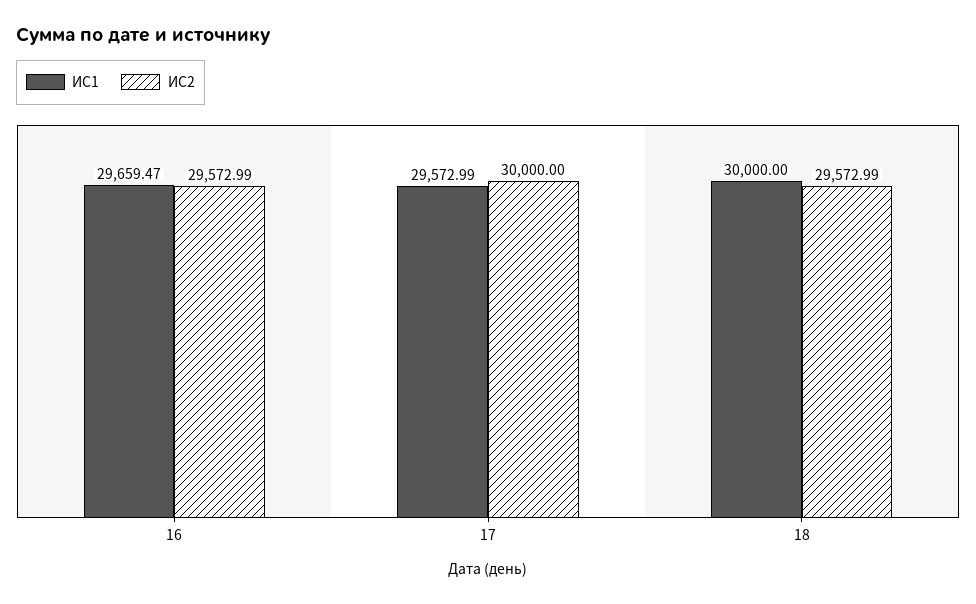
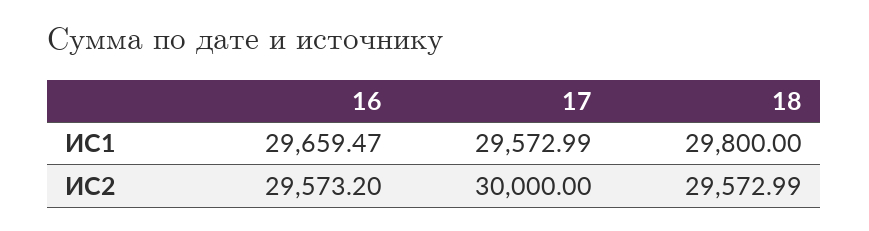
  {
    "ИС1": {
      "16": 29659.47,
      "17": 29572.99,
-     "18": 30000
+     "18": 29800
    },
    "ИС2": {
-     "16": 29572.99,
+     "16": 29573.2,
      "17": 30000,
      "18": 29572.99
    }
  }

